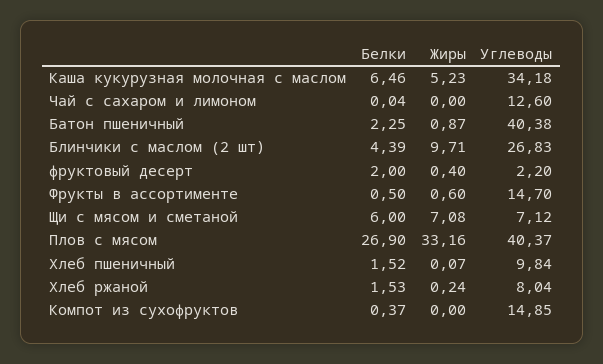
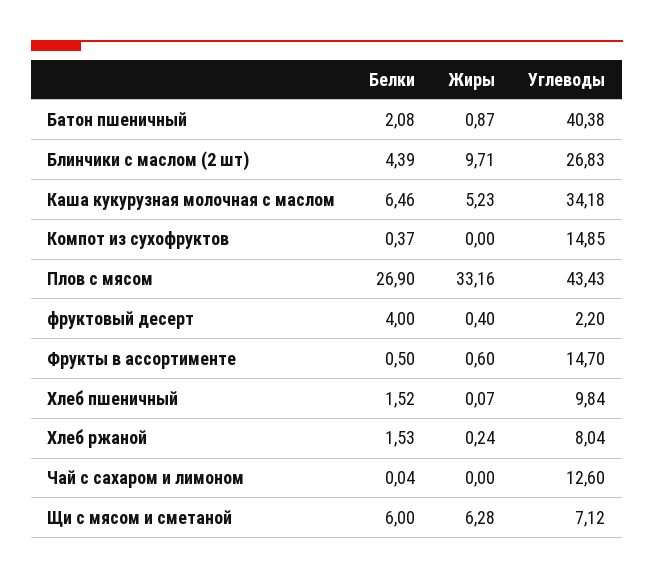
  {
    "Белки": {
      "Каша кукурузная молочная с маслом": 6.46,
      "Чай с сахаром и лимоном": 0.04,
-     "Батон пшеничный": 2.25,
+     "Батон пшеничный": 2.08,
      "Блинчики с маслом (2 шт)": 4.39,
-     "фруктовый десерт": 2,
+     "фруктовый десерт": 4,
      "Фрукты в ассортименте": 0.5,
      "Щи с мясом и сметаной": 6,
      "Плов с мясом": 26.9,
      "Хлеб пшеничный": 1.52,
      "Хлеб ржаной": 1.53,
      "Компот из сухофруктов": 0.37
    },
    "Жиры": {
      "Каша кукурузная молочная с маслом": 5.23,
      "Чай с сахаром и лимоном": 0,
      "Батон пшеничный": 0.87,
      "Блинчики с маслом (2 шт)": 9.71,
      "фруктовый десерт": 0.4,
      "Фрукты в ассортименте": 0.6,
-     "Щи с мясом и сметаной": 7.08,
+     "Щи с мясом и сметаной": 6.28,
      "Плов с мясом": 33.16,
      "Хлеб пшеничный": 0.07,
      "Хлеб ржаной": 0.24,
      "Компот из сухофруктов": 0
    },
    "Углеводы": {
      "Каша кукурузная молочная с маслом": 34.18,
      "Чай с сахаром и лимоном": 12.6,
      "Батон пшеничный": 40.38,
      "Блинчики с маслом (2 шт)": 26.83,
      "фруктовый десерт": 2.2,
      "Фрукты в ассортименте": 14.7,
      "Щи с мясом и сметаной": 7.12,
-     "Плов с мясом": 40.37,
+     "Плов с мясом": 43.43,
      "Хлеб пшеничный": 9.84,
      "Хлеб ржаной": 8.04,
      "Компот из сухофруктов": 14.85
    }
  }

